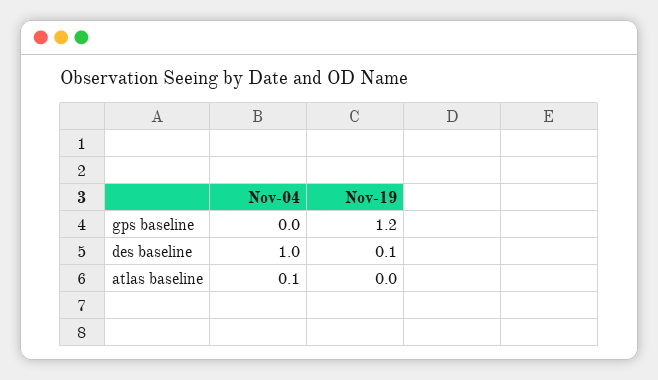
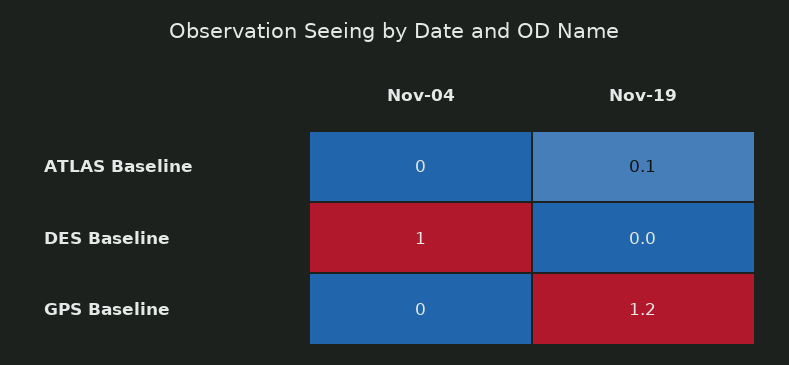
  {
    "Nov-04": {
      "gps baseline": 0,
      "des baseline": 1,
-     "atlas baseline": 0.1
+     "atlas baseline": 0
    },
    "Nov-19": {
      "gps baseline": 1.2,
-     "des baseline": 0.1,
+     "des baseline": 0,
-     "atlas baseline": 0
+     "atlas baseline": 0.1
    }
  }

